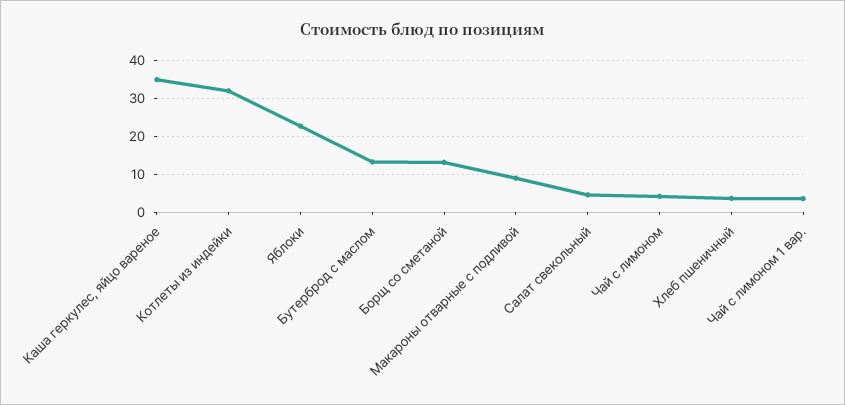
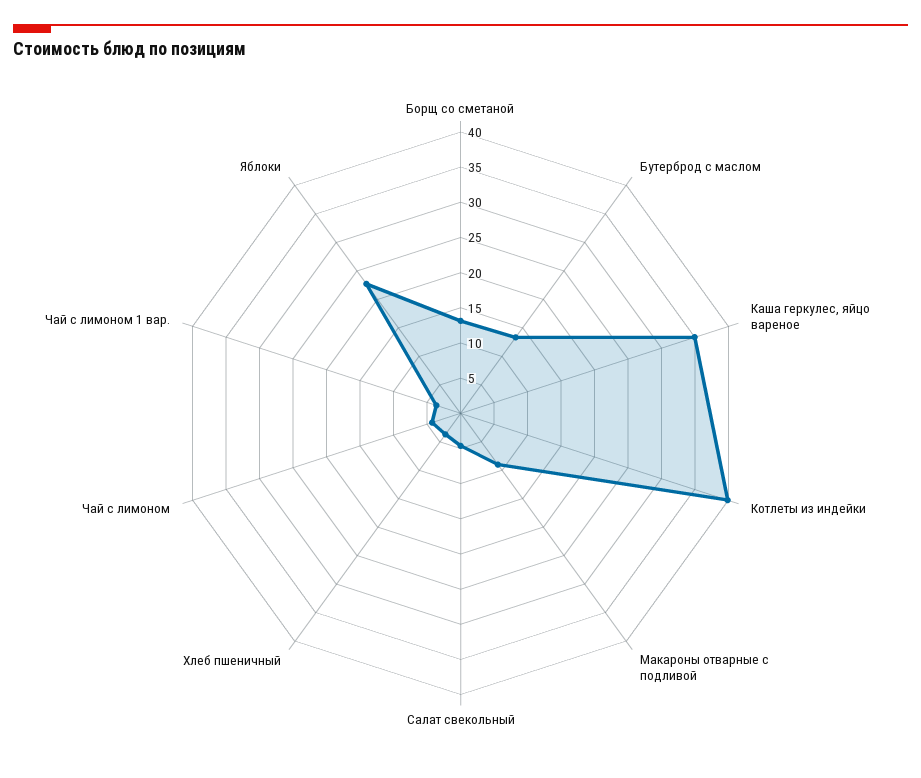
  {
    "Каша геркулес, яйцо вареное": 34,
-   "Котлеты из индейки": 32,
+   "Котлеты из индейки": 40,
    "Яблоки": 22,
    "Бутерброд с маслом": 14,
    "Борщ со сметаной": 14,
    "Макароны отварные с подливой": 10,
    "Салат свекольный": 4,
    "Чай с лимоном": 4,
    "Хлеб пшеничный": 4,
    "Чай с лимоном 1 вар.": 4
  }

